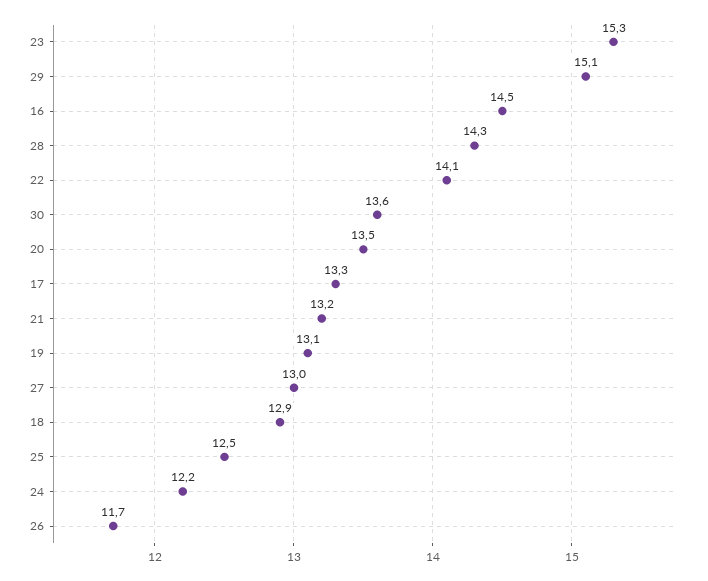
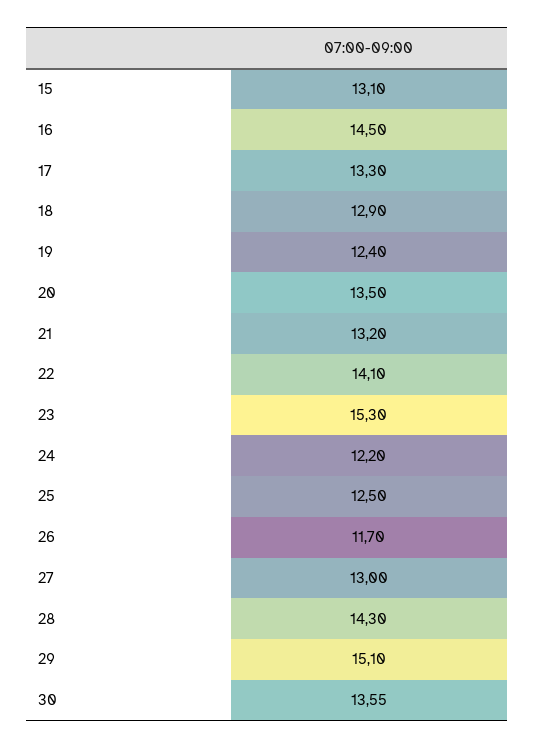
  {
    "23": 15.3,
    "29": 15.1,
    "16": 14.5,
    "28": 14.3,
    "22": 14.1,
    "30": 13.55,
    "20": 13.5,
    "17": 13.3,
    "21": 13.2,
-   "19": 13.1,
+   "19": 12.4,
    "27": 13,
    "18": 12.9,
    "25": 12.5,
    "24": 12.2,
-   "26": 11.7
+   "26": 11.7,
+   "15": 13.1
  }

